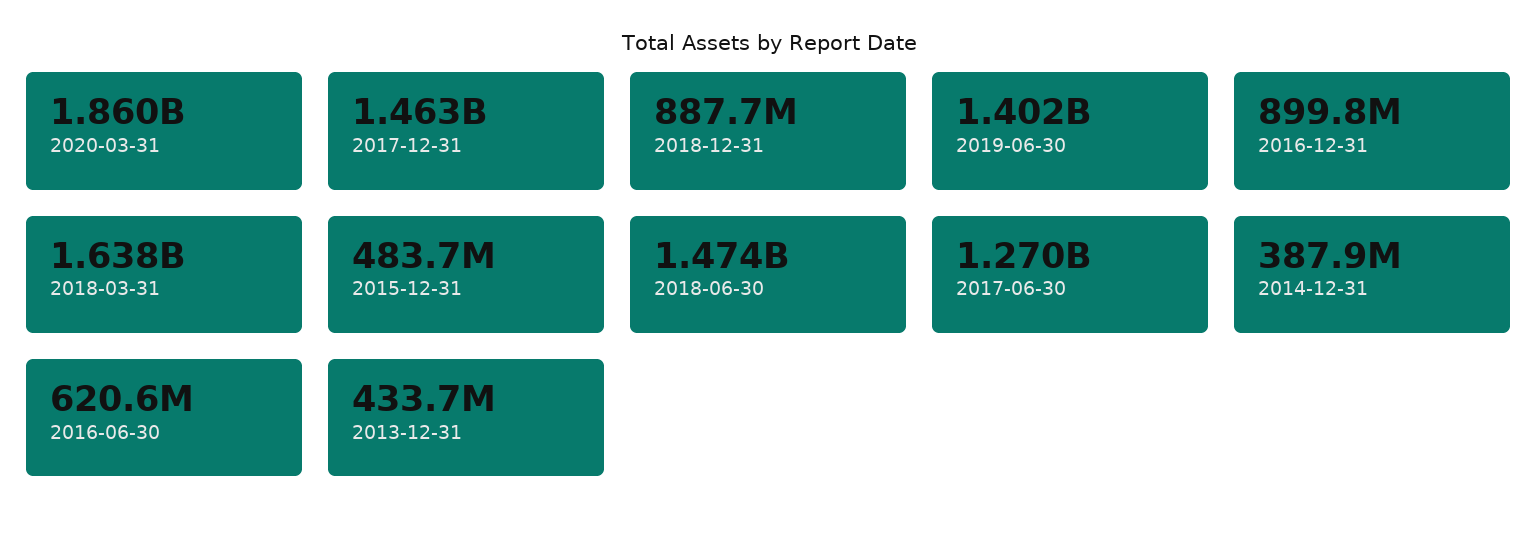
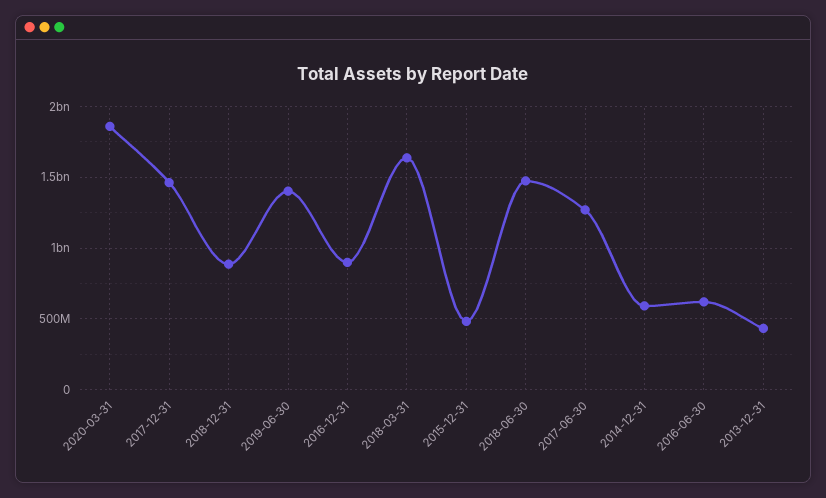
  {
    "2020-03-31": 1860000000,
    "2017-12-31": 1463000000,
    "2018-12-31": 887700000,
    "2019-06-30": 1402000000,
    "2016-12-31": 899800000,
    "2018-03-31": 1638000000,
    "2015-12-31": 483700000,
    "2018-06-30": 1474000000,
    "2017-06-30": 1270000000,
-   "2014-12-31": 387900000,
+   "2014-12-31": 600000000,
    "2016-06-30": 620600000,
    "2013-12-31": 433700000
  }

